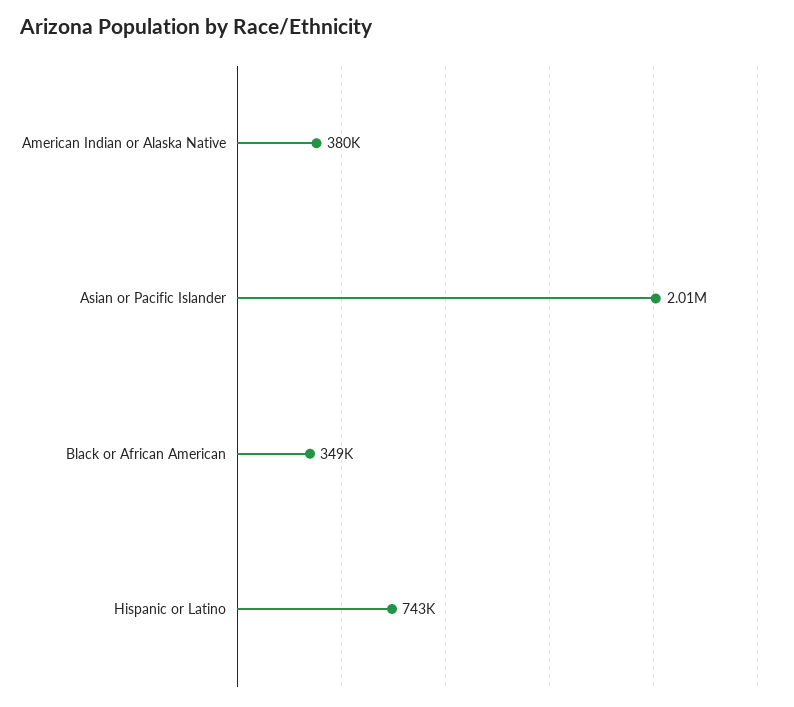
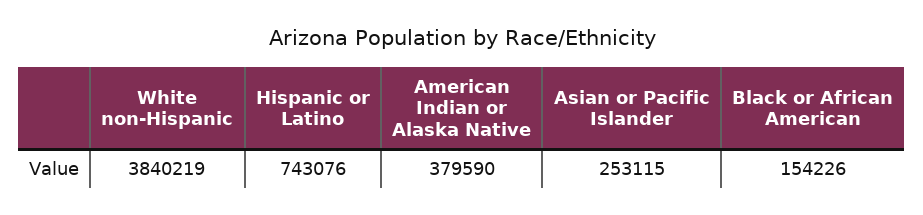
  {
    "American Indian or Alaska Native": 379590,
-   "Asian or Pacific Islander": 2010000,
+   "Asian or Pacific Islander": 253115,
-   "Black or African American": 349000,
+   "Black or African American": 154226,
-   "Hispanic or Latino": 743076
+   "Hispanic or Latino": 743076,
+   "White non-Hispanic": 3840219
  }

